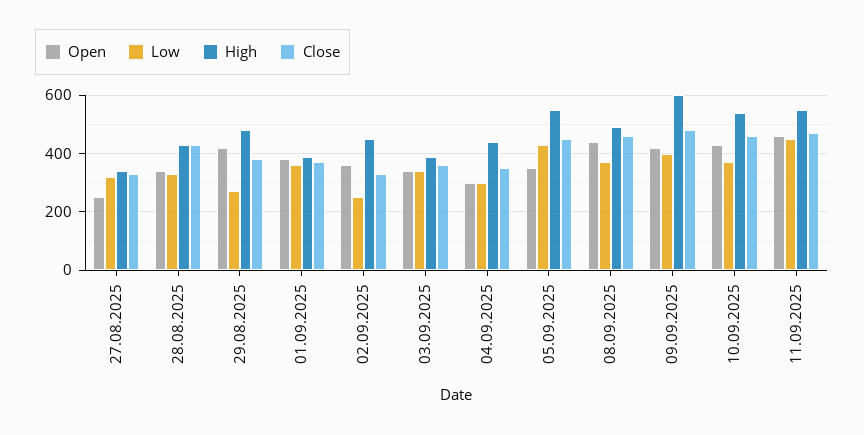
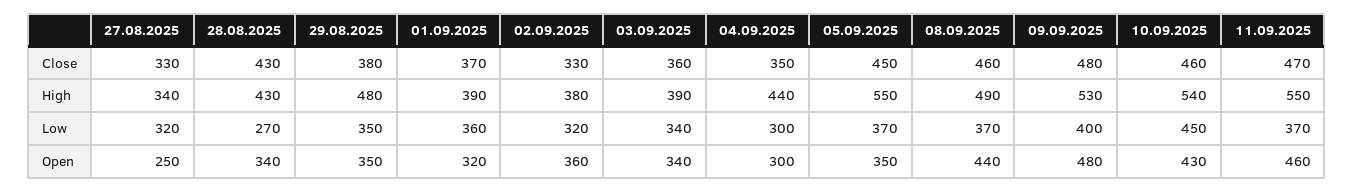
  {
    "Open": {
      "27.08.2025": 250,
      "28.08.2025": 340,
-     "29.08.2025": 425,
+     "29.08.2025": 350,
-     "01.09.2025": 375,
+     "01.09.2025": 320,
      "02.09.2025": 360,
      "03.09.2025": 340,
      "04.09.2025": 300,
      "05.09.2025": 350,
      "08.09.2025": 440,
-     "09.09.2025": 425,
+     "09.09.2025": 480,
      "10.09.2025": 430,
      "11.09.2025": 460
    },
    "Low": {
      "27.08.2025": 320,
-     "28.08.2025": 325,
+     "28.08.2025": 270,
-     "29.08.2025": 275,
+     "29.08.2025": 350,
      "01.09.2025": 360,
-     "02.09.2025": 250,
+     "02.09.2025": 320,
      "03.09.2025": 340,
      "04.09.2025": 300,
-     "05.09.2025": 425,
+     "05.09.2025": 370,
      "08.09.2025": 370,
      "09.09.2025": 400,
-     "10.09.2025": 375,
+     "10.09.2025": 450,
-     "11.09.2025": 450
+     "11.09.2025": 370
    },
    "High": {
      "27.08.2025": 340,
      "28.08.2025": 430,
      "29.08.2025": 480,
      "01.09.2025": 390,
-     "02.09.2025": 450,
+     "02.09.2025": 380,
      "03.09.2025": 390,
      "04.09.2025": 440,
      "05.09.2025": 550,
      "08.09.2025": 490,
-     "09.09.2025": 600,
+     "09.09.2025": 530,
      "10.09.2025": 540,
      "11.09.2025": 550
    },
    "Close": {
      "27.08.2025": 330,
      "28.08.2025": 430,
      "29.08.2025": 380,
      "01.09.2025": 370,
      "02.09.2025": 330,
      "03.09.2025": 360,
      "04.09.2025": 350,
      "05.09.2025": 450,
      "08.09.2025": 460,
      "09.09.2025": 480,
      "10.09.2025": 460,
      "11.09.2025": 470
    }
  }

